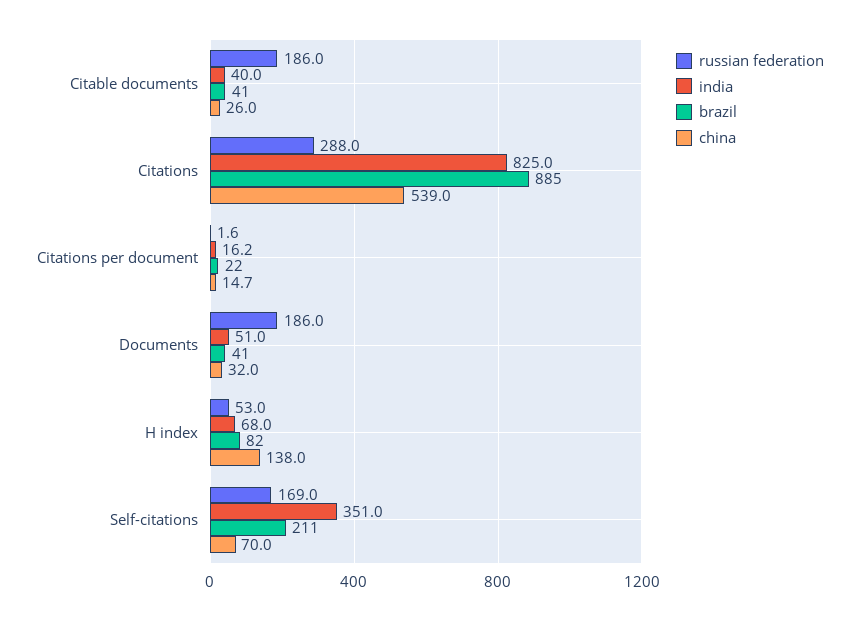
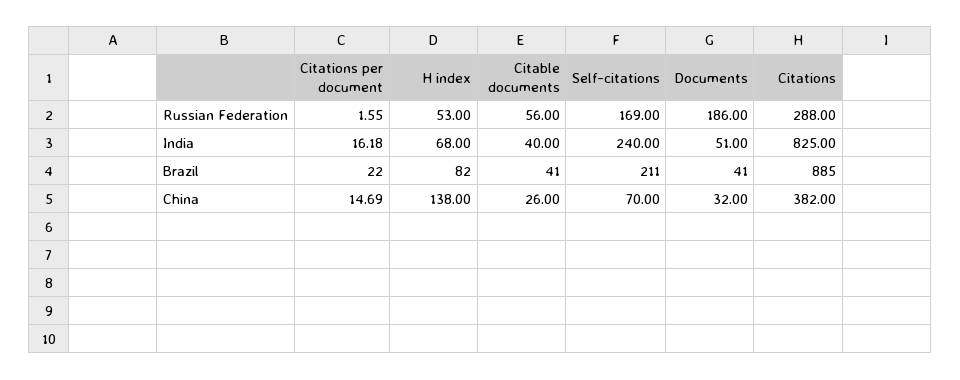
  {
    "russian federation": {
-     "Citable documents": 186,
+     "Citable documents": 56,
      "Citations": 288,
      "Citations per document": 1.55,
      "Documents": 186,
      "H index": 53,
      "Self-citations": 169
    },
    "india": {
      "Citable documents": 40,
      "Citations": 825,
      "Citations per document": 16.18,
      "Documents": 51,
      "H index": 68,
-     "Self-citations": 351
+     "Self-citations": 240
    },
    "brazil": {
      "Citable documents": 41,
      "Citations": 885,
      "Citations per document": 22,
      "Documents": 41,
      "H index": 82,
      "Self-citations": 211
    },
    "china": {
      "Citable documents": 26,
-     "Citations": 539,
+     "Citations": 382,
      "Citations per document": 14.69,
      "Documents": 32,
      "H index": 138,
      "Self-citations": 70
    }
  }

